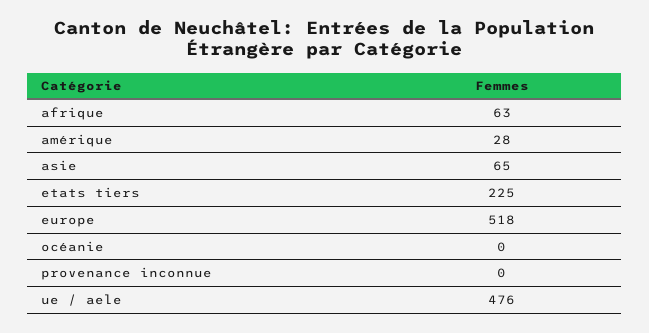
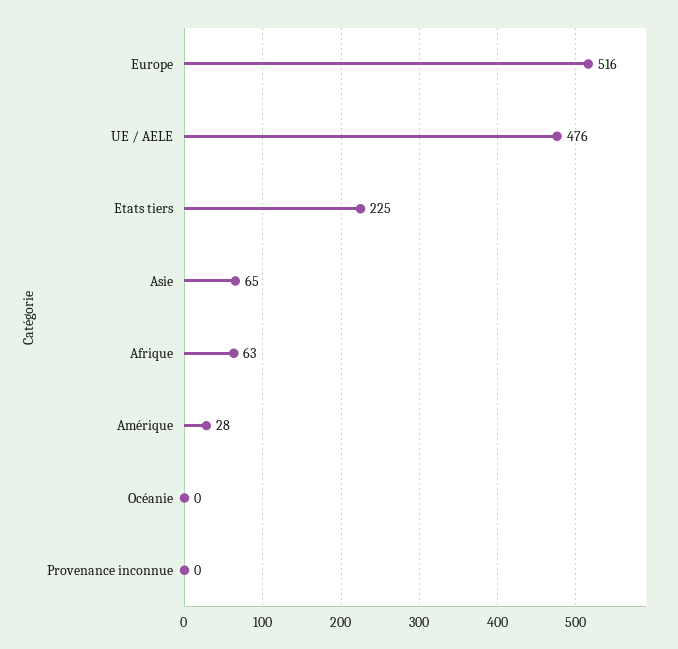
  {
    "afrique": 63,
    "amérique": 28,
    "asie": 65,
    "etats tiers": 225,
-   "europe": 518,
+   "europe": 516,
    "océanie": 0,
    "provenance inconnue": 0,
    "ue / aele": 476
  }

